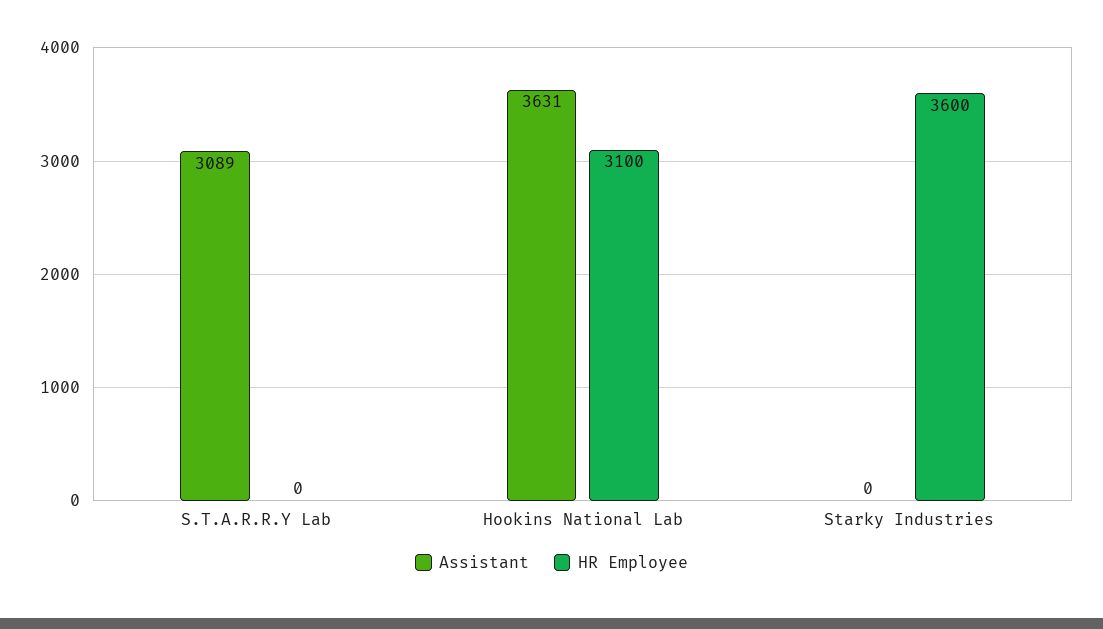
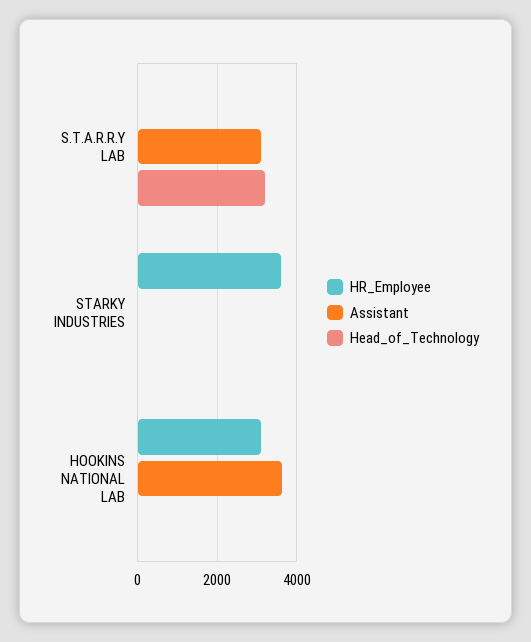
  {
    "Assistant": {
      "S.T.A.R.R.Y Lab": 3089,
      "Hookins National Lab": 3631,
      "Starky Industries": 0
    },
    "HR Employee": {
      "S.T.A.R.R.Y Lab": 0,
      "Hookins National Lab": 3100,
      "Starky Industries": 3600
-   }
+   },
+   "Head_of_Technology": {
+     "S.T.A.R.R.Y Lab": 3200,
+     "Starky Industries": 0,
+     "Hookins National Lab": 0
+   }
  }

